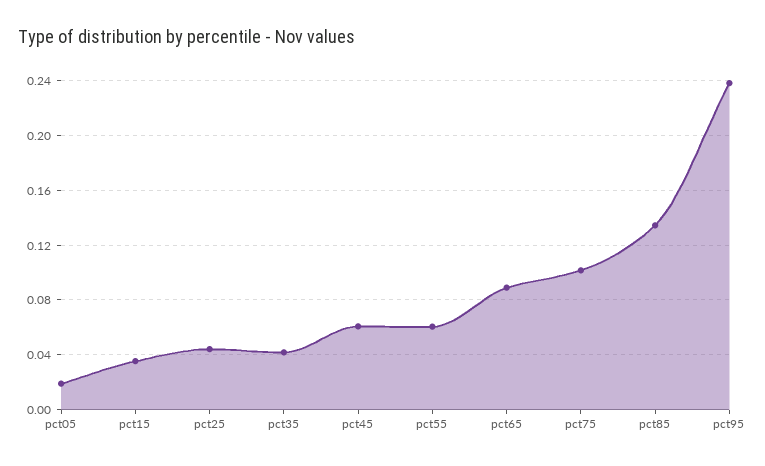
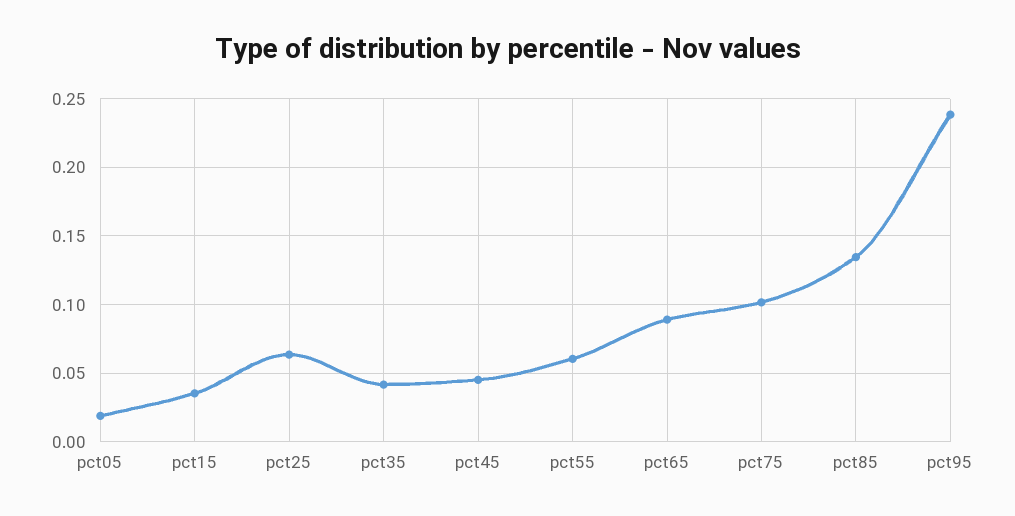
  {
    "pct05": 0.02,
    "pct15": 0.035,
-   "pct25": 0.045,
+   "pct25": 0.065,
    "pct35": 0.04,
-   "pct45": 0.06,
+   "pct45": 0.045,
    "pct55": 0.06,
    "pct65": 0.09,
    "pct75": 0.1,
    "pct85": 0.135,
    "pct95": 0.24
  }

